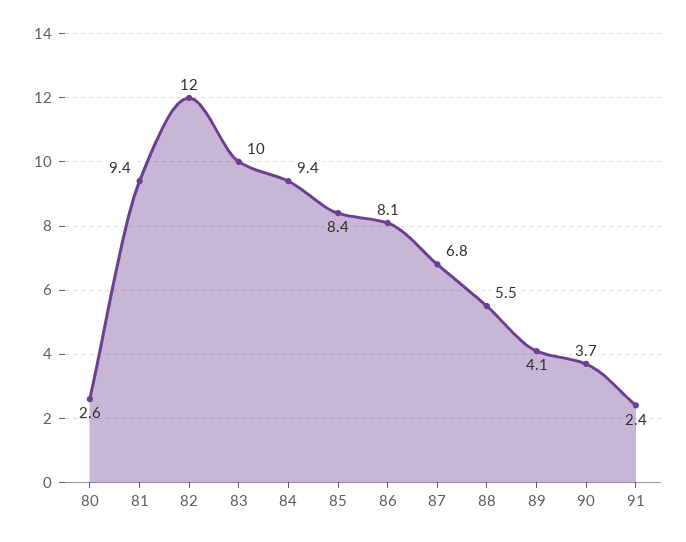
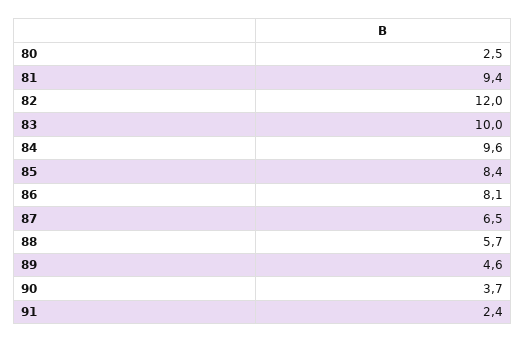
  {
-   "80": 2.6,
+   "80": 2.5,
    "81": 9.4,
    "82": 12,
    "83": 10,
-   "84": 9.4,
+   "84": 9.6,
    "85": 8.4,
    "86": 8.1,
-   "87": 6.8,
+   "87": 6.5,
-   "88": 5.5,
+   "88": 5.7,
-   "89": 4.1,
+   "89": 4.6,
    "90": 3.7,
    "91": 2.4
  }

